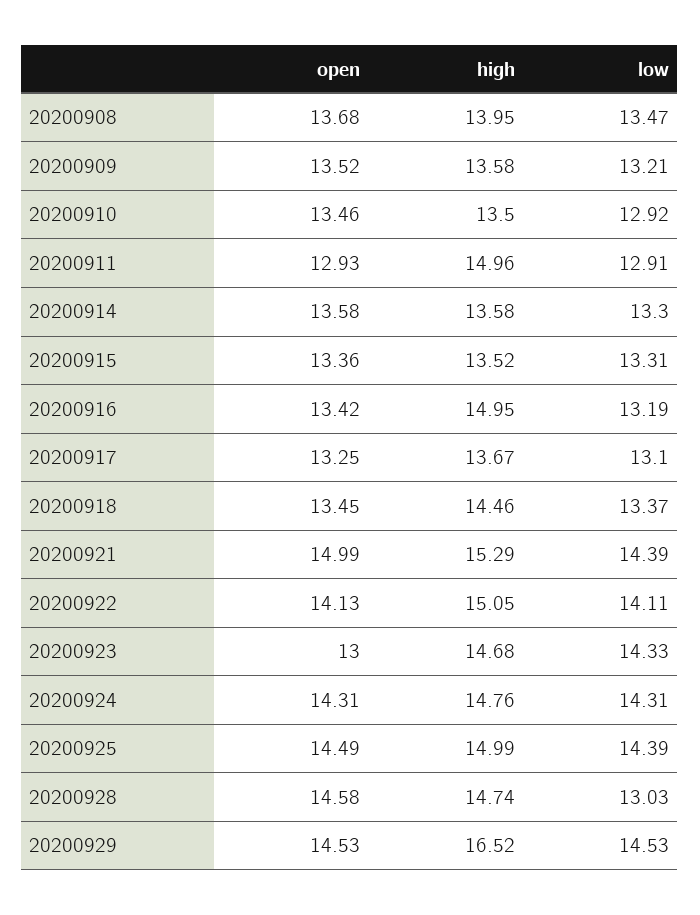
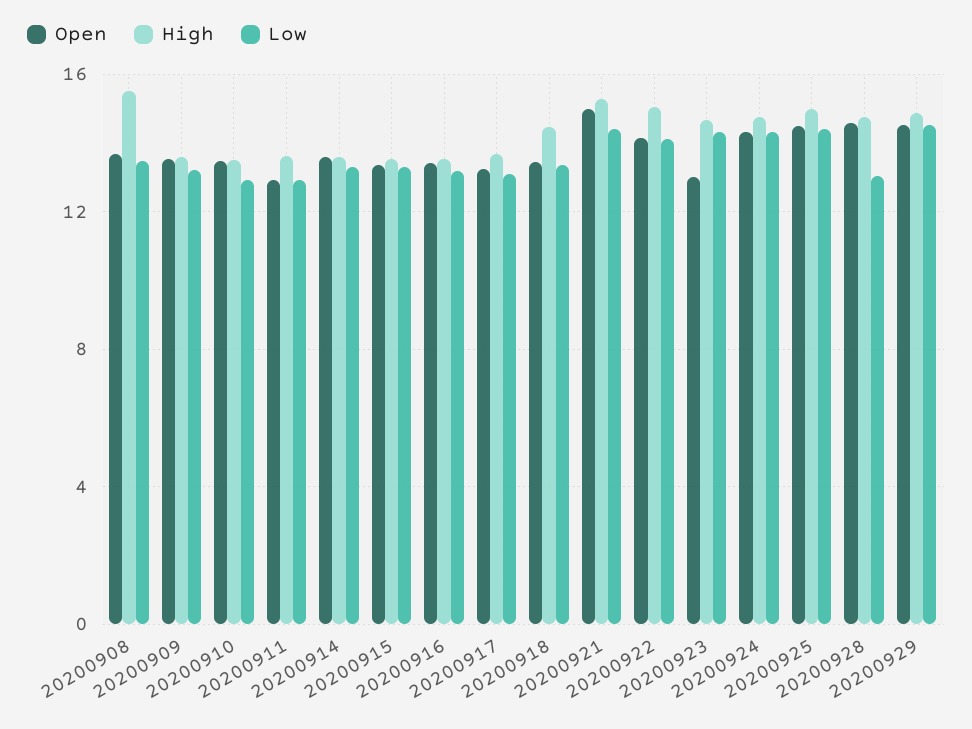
  {
    "open": {
      "20200908": 13.68,
      "20200909": 13.52,
      "20200910": 13.46,
      "20200911": 12.93,
      "20200914": 13.58,
      "20200915": 13.36,
      "20200916": 13.42,
      "20200917": 13.25,
      "20200918": 13.45,
      "20200921": 14.99,
      "20200922": 14.13,
      "20200923": 13,
      "20200924": 14.31,
      "20200925": 14.49,
      "20200928": 14.58,
      "20200929": 14.53
    },
    "high": {
-     "20200908": 13.95,
+     "20200908": 15.5,
      "20200909": 13.58,
      "20200910": 13.5,
-     "20200911": 14.96,
+     "20200911": 13.5,
      "20200914": 13.58,
      "20200915": 13.52,
-     "20200916": 14.95,
+     "20200916": 13.5,
      "20200917": 13.67,
      "20200918": 14.46,
      "20200921": 15.29,
      "20200922": 15.05,
      "20200923": 14.68,
      "20200924": 14.76,
      "20200925": 14.99,
      "20200928": 14.74,
-     "20200929": 16.52
+     "20200929": 15
    },
    "low": {
      "20200908": 13.47,
      "20200909": 13.21,
      "20200910": 12.92,
      "20200911": 12.91,
      "20200914": 13.3,
      "20200915": 13.31,
      "20200916": 13.19,
      "20200917": 13.1,
      "20200918": 13.37,
      "20200921": 14.39,
      "20200922": 14.11,
      "20200923": 14.33,
      "20200924": 14.31,
      "20200925": 14.39,
      "20200928": 13.03,
      "20200929": 14.53
    }
  }

